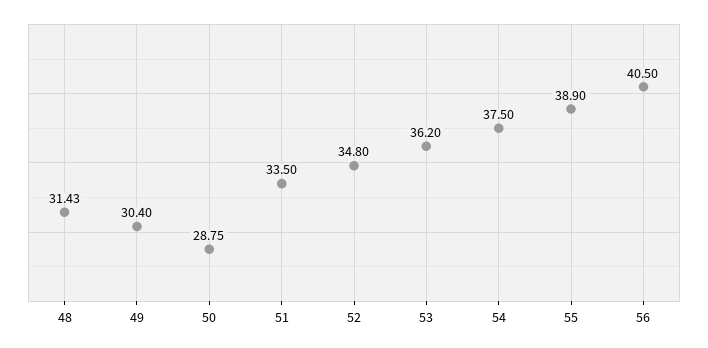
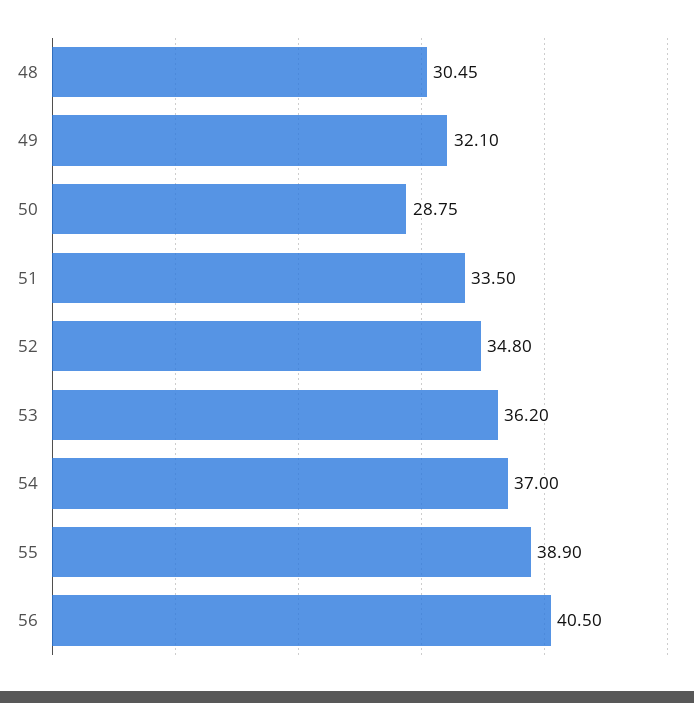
  {
-   "48": 31.43,
+   "48": 30.45,
-   "49": 30.4,
+   "49": 32.1,
    "50": 28.75,
    "51": 33.5,
    "52": 34.8,
    "53": 36.2,
-   "54": 37.5,
+   "54": 37,
    "55": 38.9,
    "56": 40.5
  }

